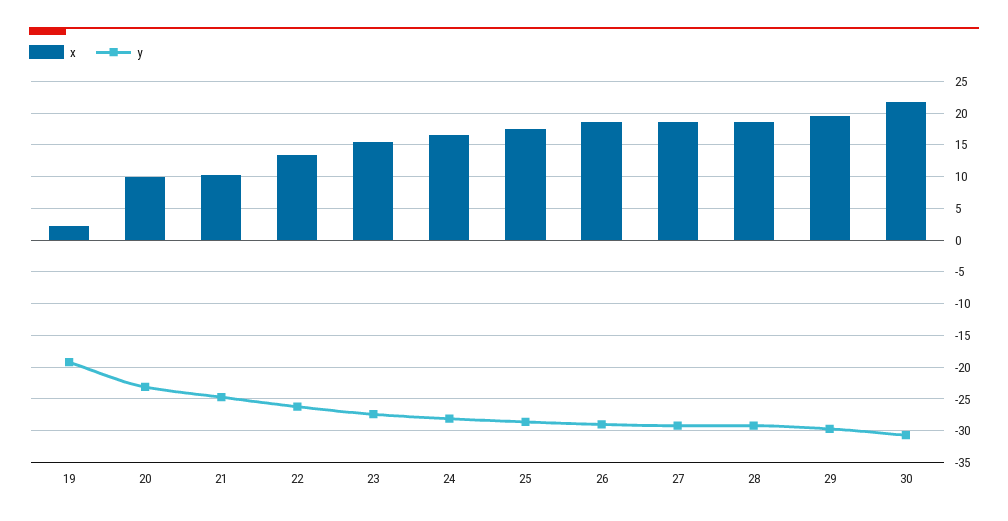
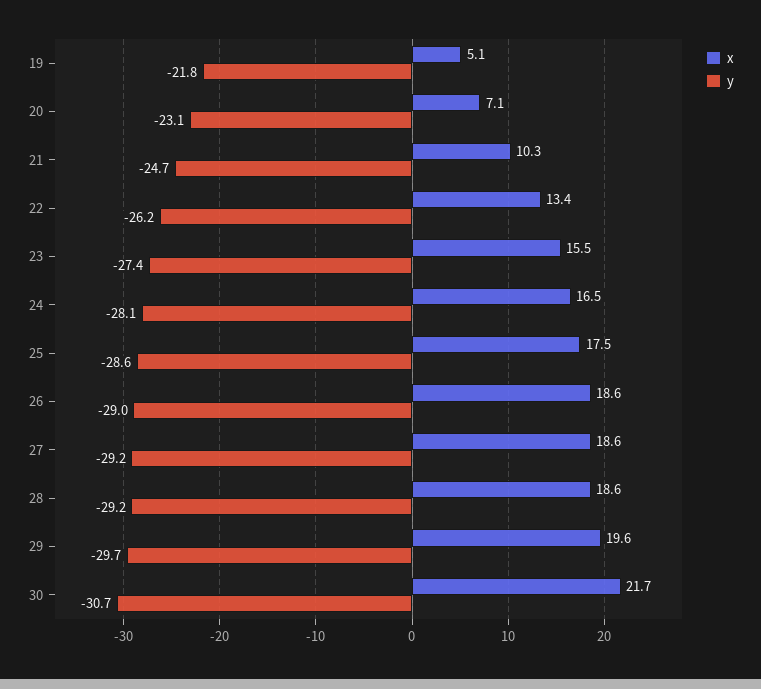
  {
    "x": {
-     "19": 2,
+     "19": 5.1,
-     "20": 10,
+     "20": 7.1,
      "21": 10.3,
      "22": 13.4,
      "23": 15.5,
      "24": 16.5,
      "25": 17.5,
      "26": 18.6,
      "27": 18.6,
      "28": 18.6,
      "29": 19.6,
      "30": 21.7
    },
    "y": {
-     "19": -19,
+     "19": -21.8,
      "20": -23.1,
      "21": -24.7,
      "22": -26.2,
      "23": -27.4,
      "24": -28.1,
      "25": -28.6,
      "26": -29,
      "27": -29.2,
      "28": -29.2,
      "29": -29.7,
      "30": -30.7
    }
  }

